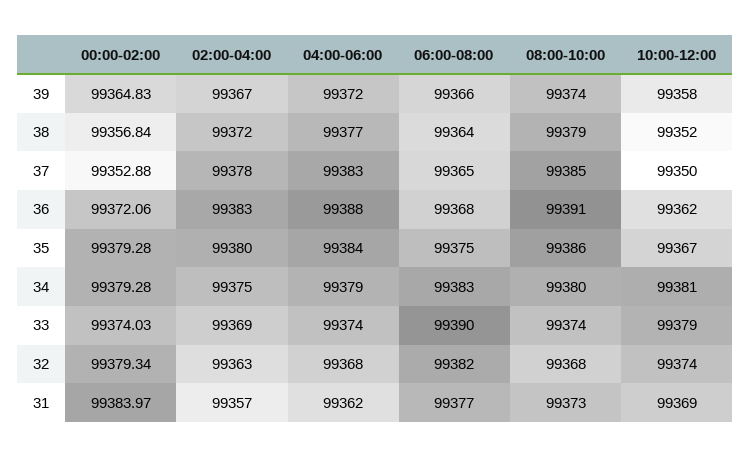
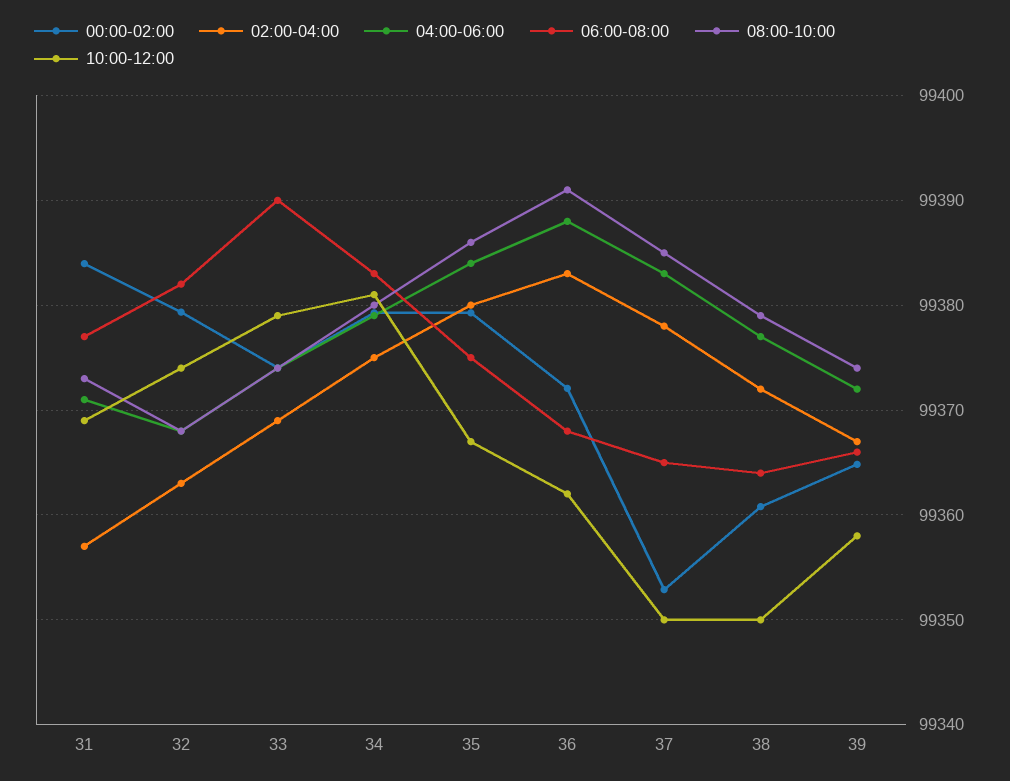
  {
    "00:00-02:00": {
      "39": 99364.83,
-     "38": 99356.84,
+     "38": 99361,
      "37": 99352.88,
      "36": 99372.06,
      "35": 99379.28,
      "34": 99379.28,
      "33": 99374.03,
      "32": 99379.34,
      "31": 99383.97
    },
    "02:00-04:00": {
      "39": 99367,
      "38": 99372,
      "37": 99378,
      "36": 99383,
      "35": 99380,
      "34": 99375,
      "33": 99369,
      "32": 99363,
      "31": 99357
    },
    "04:00-06:00": {
      "39": 99372,
      "38": 99377,
      "37": 99383,
      "36": 99388,
      "35": 99384,
      "34": 99379,
      "33": 99374,
      "32": 99368,
-     "31": 99362
+     "31": 99371
    },
    "06:00-08:00": {
      "39": 99366,
      "38": 99364,
      "37": 99365,
      "36": 99368,
      "35": 99375,
      "34": 99383,
      "33": 99390,
      "32": 99382,
      "31": 99377
    },
    "08:00-10:00": {
      "39": 99374,
      "38": 99379,
      "37": 99385,
      "36": 99391,
      "35": 99386,
      "34": 99380,
      "33": 99374,
      "32": 99368,
      "31": 99373
    },
    "10:00-12:00": {
      "39": 99358,
-     "38": 99352,
+     "38": 99350,
      "37": 99350,
      "36": 99362,
      "35": 99367,
      "34": 99381,
      "33": 99379,
      "32": 99374,
      "31": 99369
    }
  }

